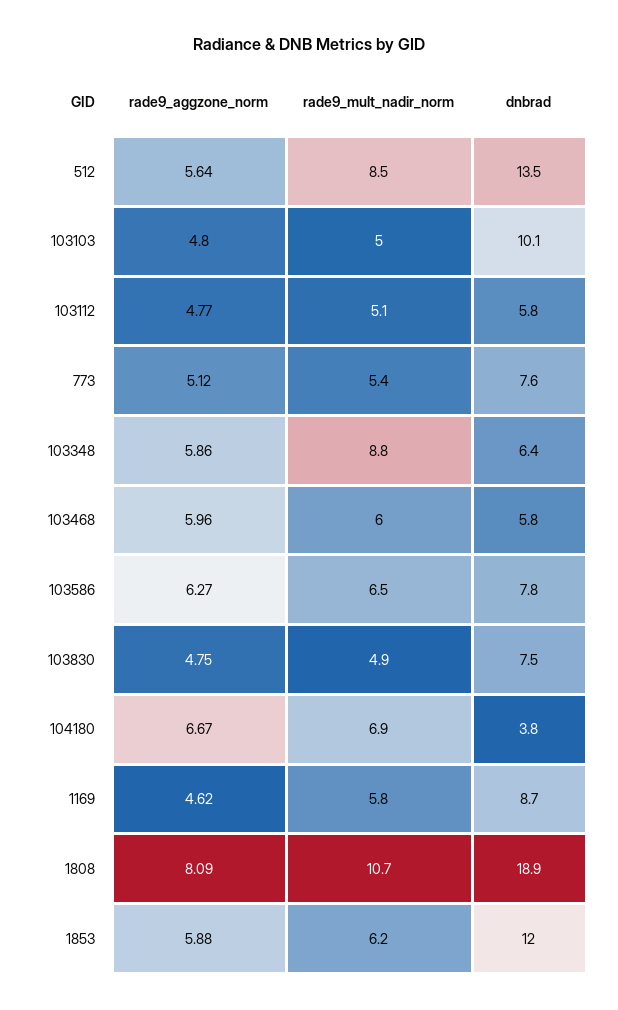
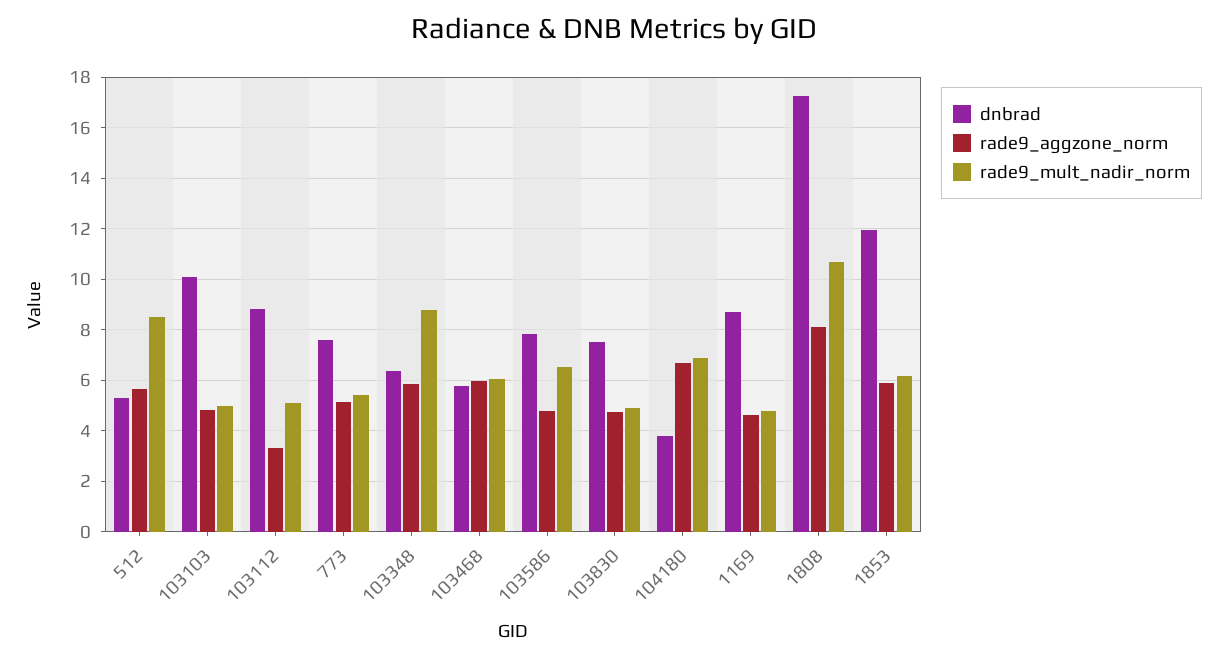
  {
    "rade9_aggzone_norm": {
      "512": 5.64,
      "103103": 4.8,
-     "103112": 4.77,
+     "103112": 3.25,
      "773": 5.12,
      "103348": 5.86,
      "103468": 5.96,
-     "103586": 6.27,
+     "103586": 4.75,
      "103830": 4.75,
      "104180": 6.67,
      "1169": 4.62,
      "1808": 8.09,
      "1853": 5.88
    },
    "rade9_mult_nadir_norm": {
      "512": 8.5,
      "103103": 5,
      "103112": 5.1,
      "773": 5.4,
      "103348": 8.8,
      "103468": 6,
      "103586": 6.5,
      "103830": 4.9,
      "104180": 6.9,
-     "1169": 5.8,
+     "1169": 4.75,
      "1808": 10.7,
      "1853": 6.2
    },
    "dnbrad": {
-     "512": 13.5,
+     "512": 5.25,
      "103103": 10.1,
-     "103112": 5.8,
+     "103112": 8.75,
      "773": 7.6,
      "103348": 6.4,
      "103468": 5.8,
      "103586": 7.8,
      "103830": 7.5,
      "104180": 3.8,
      "1169": 8.7,
-     "1808": 18.9,
+     "1808": 17.25,
      "1853": 12
    }
  }

